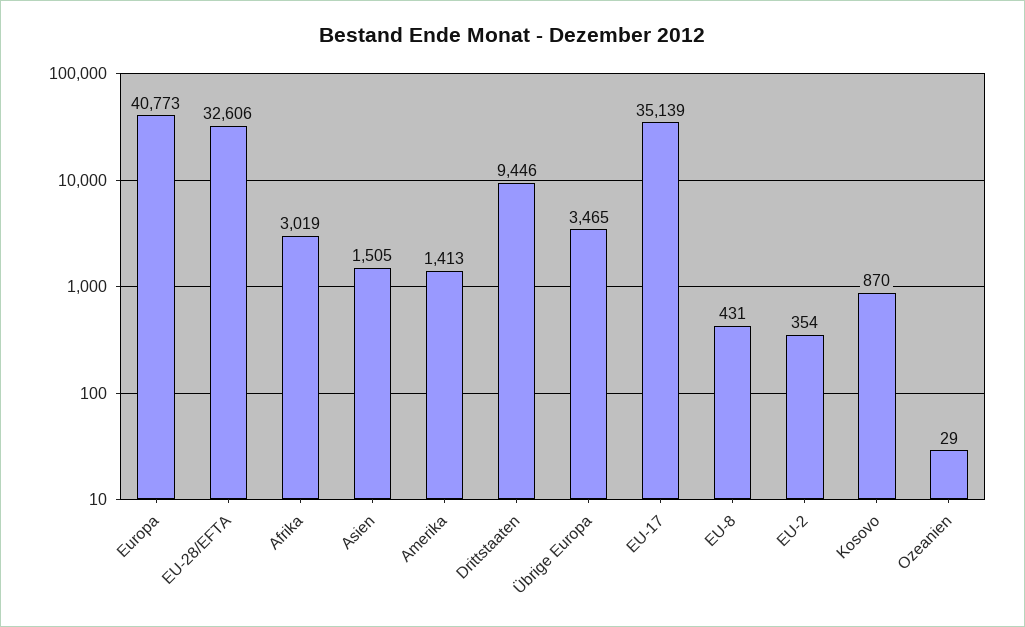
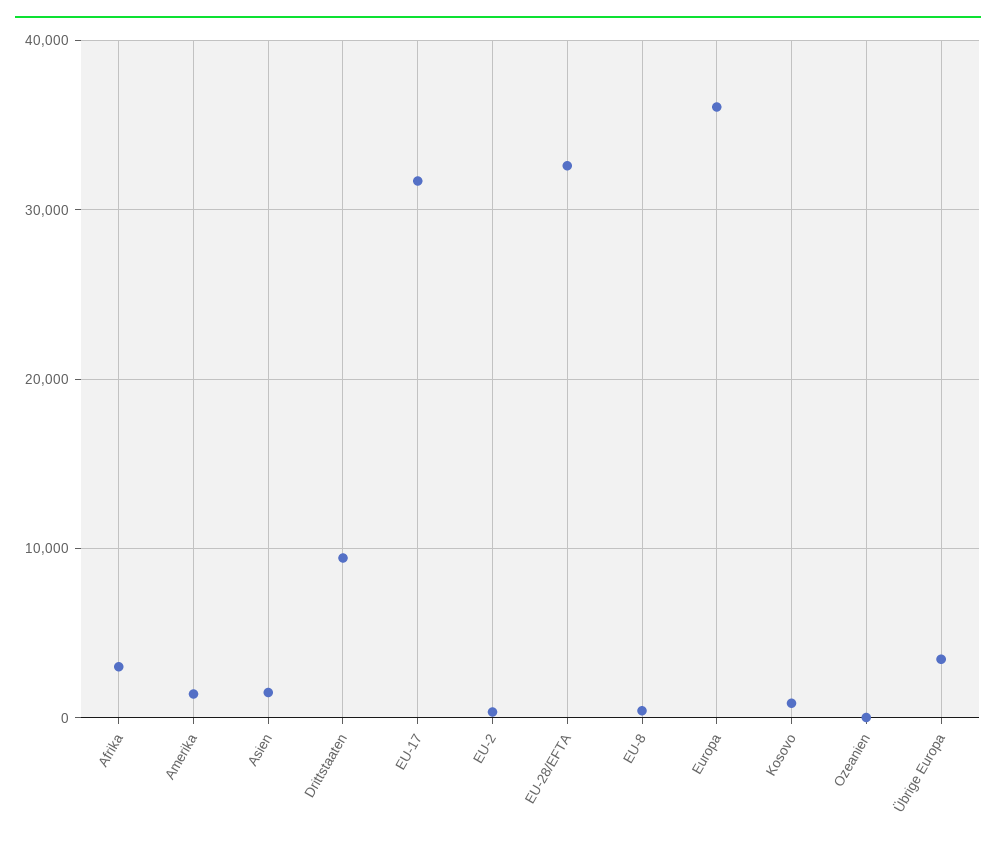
  {
-   "Europa": 40773,
+   "Europa": 36000,
    "EU-28/EFTA": 32606,
    "Afrika": 3019,
    "Asien": 1505,
    "Amerika": 1413,
    "Drittstaaten": 9446,
    "Übrige Europa": 3465,
-   "EU-17": 35139,
+   "EU-17": 32000,
    "EU-8": 431,
    "EU-2": 354,
    "Kosovo": 870,
    "Ozeanien": 29
  }

